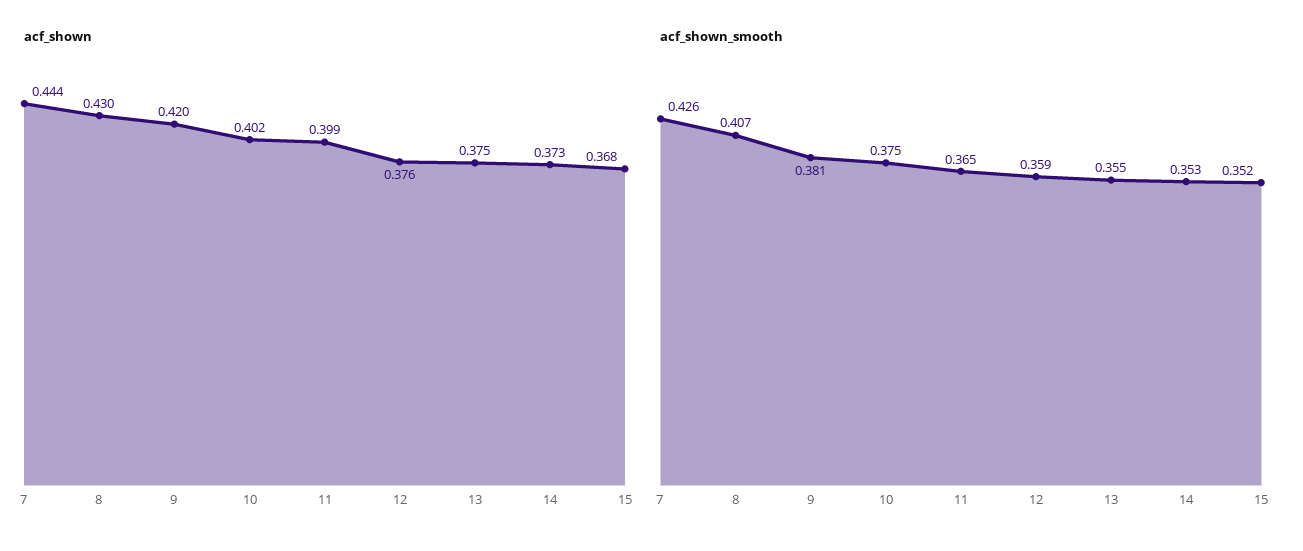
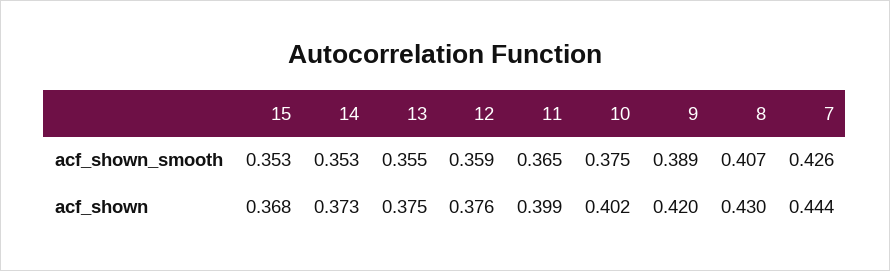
  {
    "acf_shown": {
      "7": 0.444,
      "8": 0.43,
      "9": 0.42,
      "10": 0.402,
      "11": 0.399,
      "12": 0.376,
      "13": 0.375,
      "14": 0.373,
      "15": 0.368
    },
    "acf_shown_smooth": {
      "7": 0.426,
      "8": 0.407,
-     "9": 0.381,
+     "9": 0.389,
      "10": 0.375,
      "11": 0.365,
      "12": 0.359,
      "13": 0.355,
      "14": 0.353,
-     "15": 0.352
+     "15": 0.353
    }
  }

